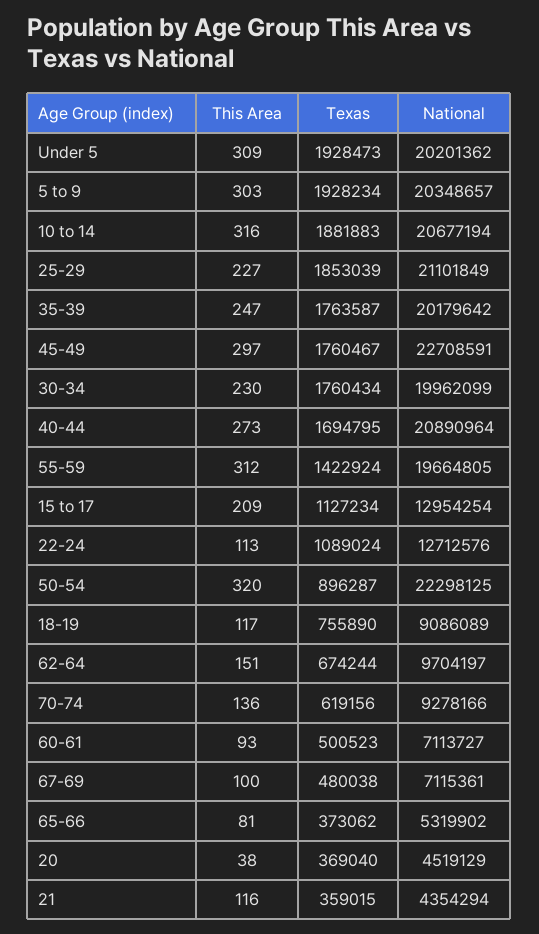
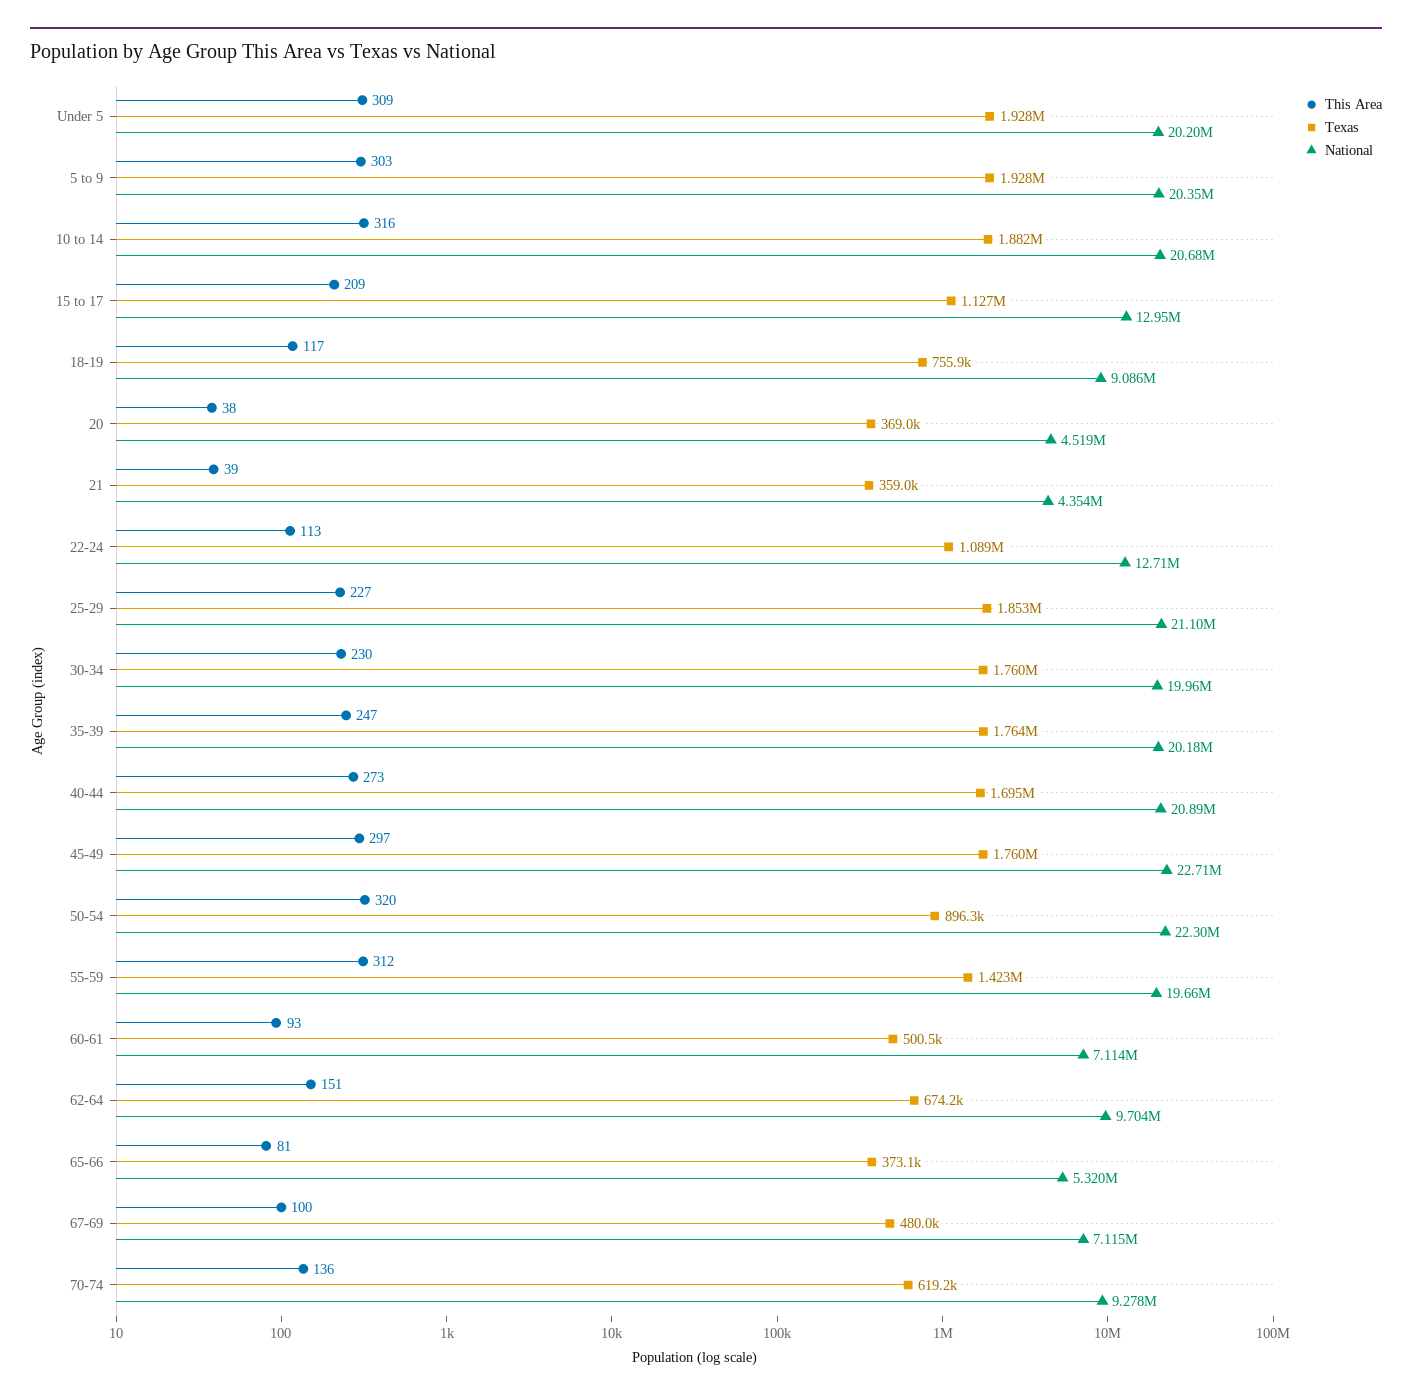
  {
    "This Area": {
      "Under 5": 309,
      "5 to 9": 303,
      "10 to 14": 316,
      "25-29": 227,
      "35-39": 247,
      "45-49": 297,
      "30-34": 230,
      "40-44": 273,
      "55-59": 312,
      "15 to 17": 209,
      "22-24": 113,
      "50-54": 320,
      "18-19": 117,
      "62-64": 151,
      "70-74": 136,
      "60-61": 93,
      "67-69": 100,
      "65-66": 81,
      "20": 38,
-     "21": 116
+     "21": 39
    },
    "Texas": {
      "Under 5": 1928473,
      "5 to 9": 1928234,
      "10 to 14": 1881883,
      "25-29": 1853039,
      "35-39": 1763587,
      "45-49": 1760467,
      "30-34": 1760434,
      "40-44": 1694795,
      "55-59": 1422924,
      "15 to 17": 1127234,
      "22-24": 1089024,
      "50-54": 896287,
      "18-19": 755890,
      "62-64": 674244,
      "70-74": 619156,
      "60-61": 500523,
      "67-69": 480038,
      "65-66": 373062,
      "20": 369040,
      "21": 359015
    },
    "National": {
      "Under 5": 20201362,
      "5 to 9": 20348657,
      "10 to 14": 20677194,
      "25-29": 21101849,
      "35-39": 20179642,
      "45-49": 22708591,
      "30-34": 19962099,
      "40-44": 20890964,
      "55-59": 19664805,
      "15 to 17": 12954254,
      "22-24": 12712576,
      "50-54": 22298125,
      "18-19": 9086089,
      "62-64": 9704197,
      "70-74": 9278166,
      "60-61": 7113727,
      "67-69": 7115361,
      "65-66": 5319902,
      "20": 4519129,
      "21": 4354294
    }
  }

